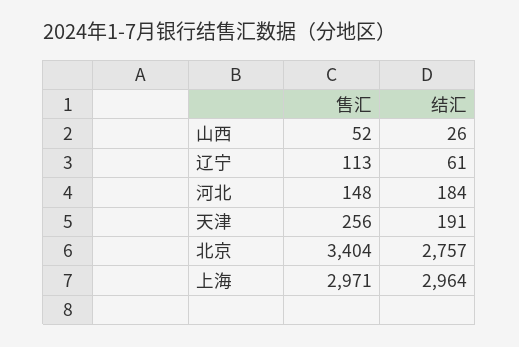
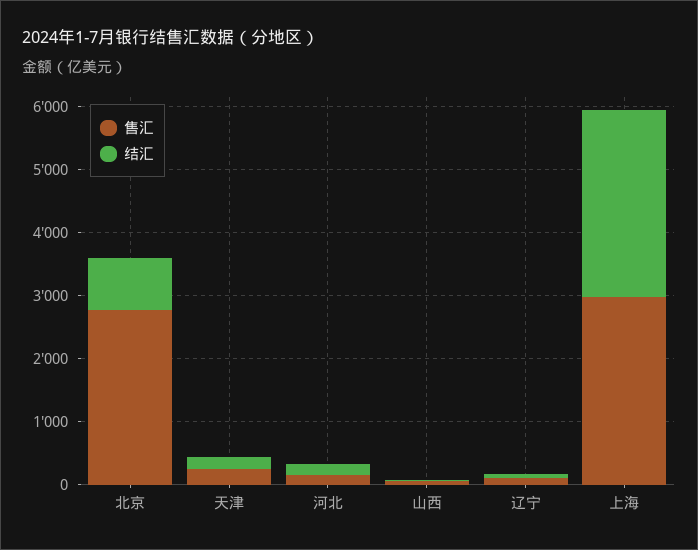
  {
    "售汇": {
      "山西": 52,
      "辽宁": 113,
      "河北": 148,
      "天津": 256,
-     "北京": 3404,
+     "北京": 2800,
      "上海": 2971
    },
    "结汇": {
      "山西": 26,
      "辽宁": 61,
      "河北": 184,
      "天津": 191,
-     "北京": 2757,
+     "北京": 800,
      "上海": 2964
    }
  }

